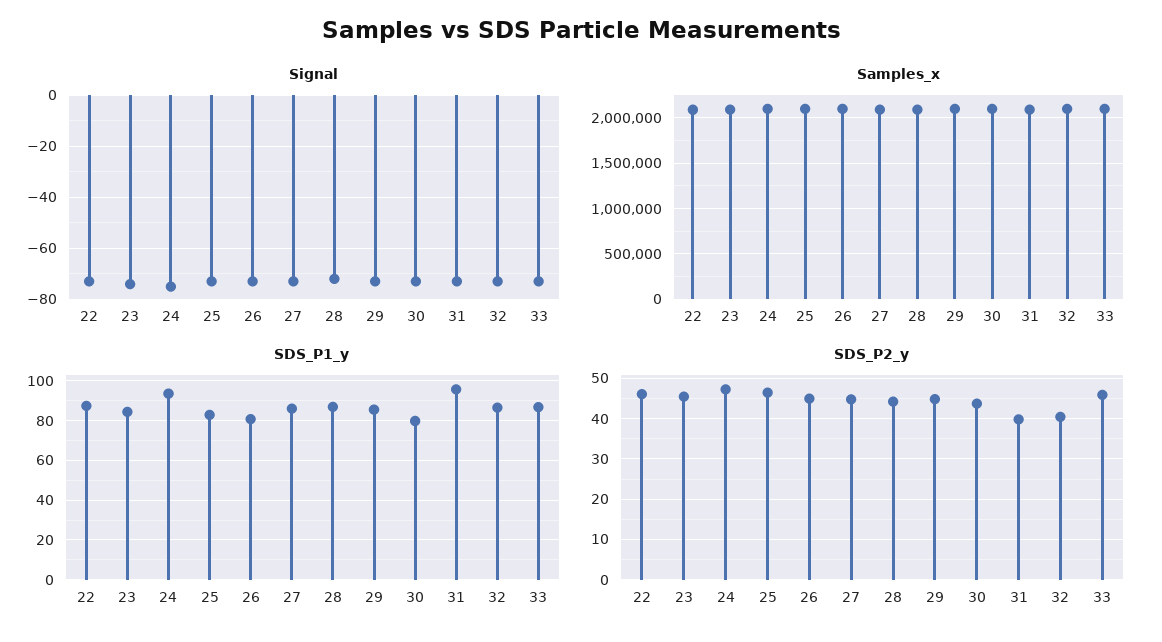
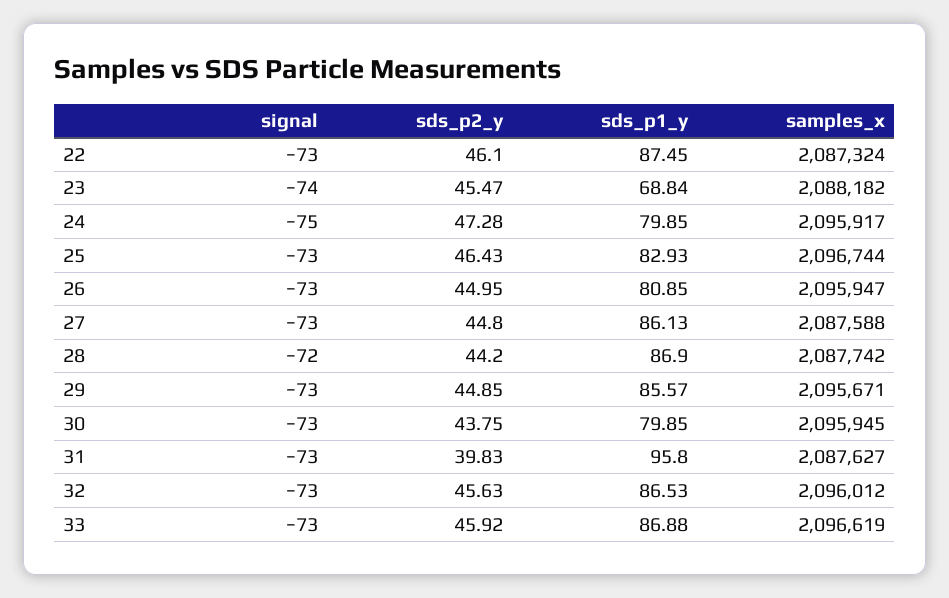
  {
    "Signal": {
      "22": -73,
      "23": -74,
      "24": -75,
      "25": -73,
      "26": -73,
      "27": -73,
      "28": -72,
      "29": -73,
      "30": -73,
      "31": -73,
      "32": -73,
      "33": -73
    },
    "Samples_x": {
      "22": 2087324,
      "23": 2088182,
      "24": 2095917,
      "25": 2096744,
      "26": 2095947,
      "27": 2087588,
      "28": 2087742,
      "29": 2095671,
      "30": 2095945,
      "31": 2087627,
      "32": 2096012,
      "33": 2096619
    },
    "SDS_P1_y": {
      "22": 87.45,
-     "23": 85,
+     "23": 68.84,
-     "24": 95,
+     "24": 79.85,
      "25": 82.93,
      "26": 80.85,
      "27": 86.13,
      "28": 86.9,
      "29": 85.57,
      "30": 79.85,
      "31": 95.8,
      "32": 86.53,
      "33": 86.88
    },
    "SDS_P2_y": {
      "22": 46.1,
      "23": 45.47,
      "24": 47.28,
      "25": 46.43,
      "26": 44.95,
      "27": 44.8,
      "28": 44.2,
      "29": 44.85,
      "30": 43.75,
      "31": 39.83,
-     "32": 40,
+     "32": 45.63,
      "33": 45.92
    }
  }

